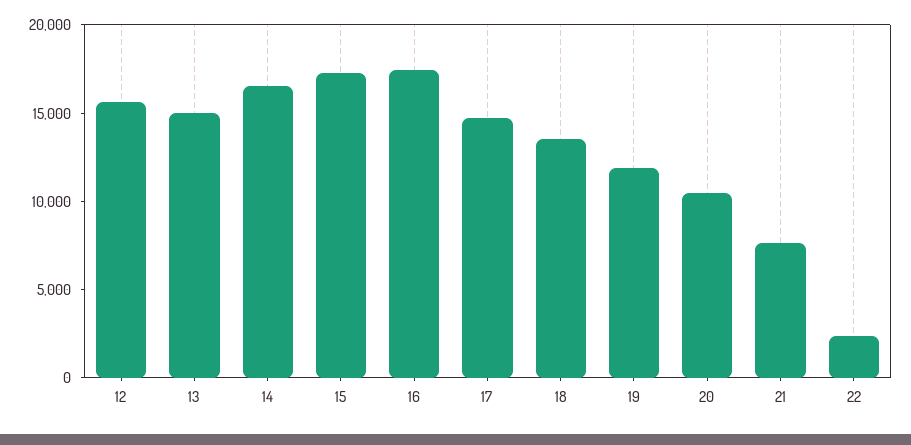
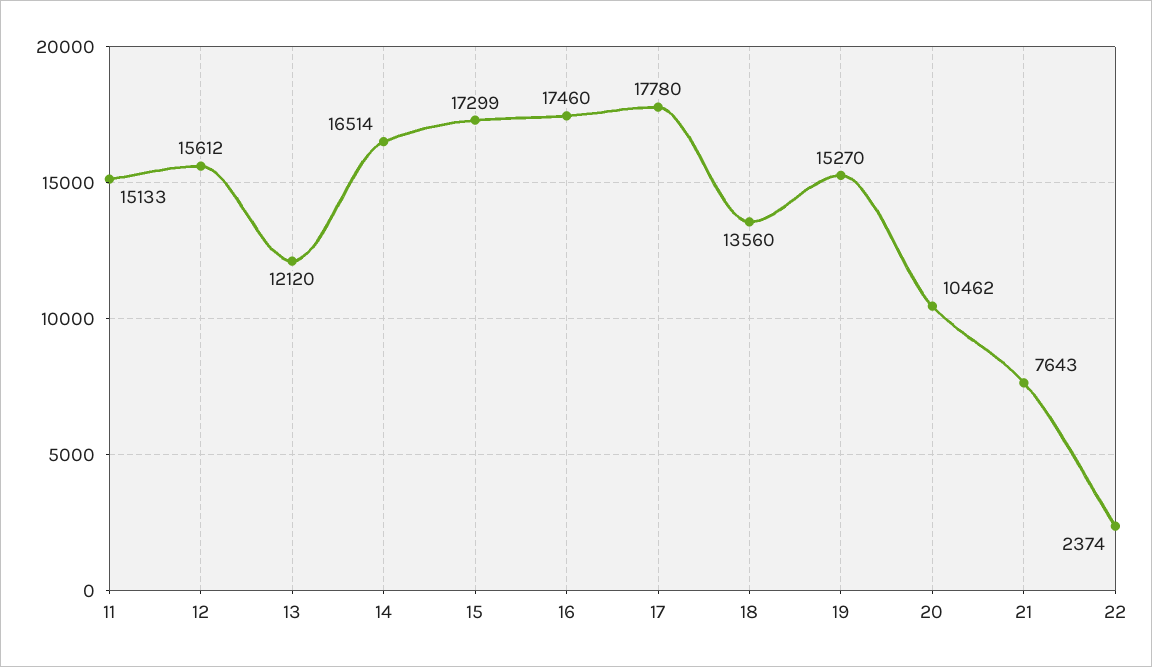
  {
    "12": 15612,
-   "13": 15000,
+   "13": 12120,
    "14": 16514,
    "15": 17299,
    "16": 17460,
-   "17": 15000,
+   "17": 17780,
    "18": 13560,
-   "19": 12000,
+   "19": 15270,
    "20": 10462,
    "21": 7643,
-   "22": 2374
+   "22": 2374,
+   "11": 15133
  }

